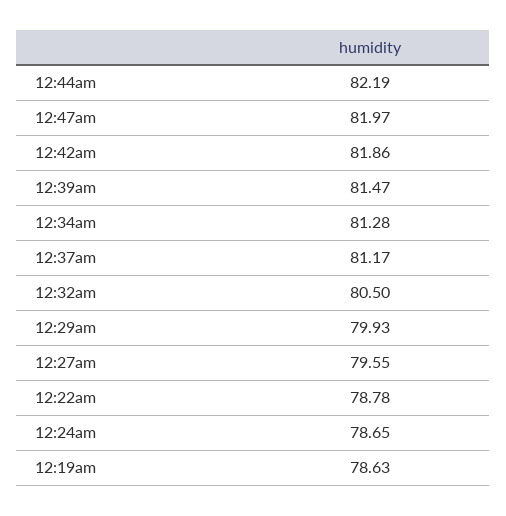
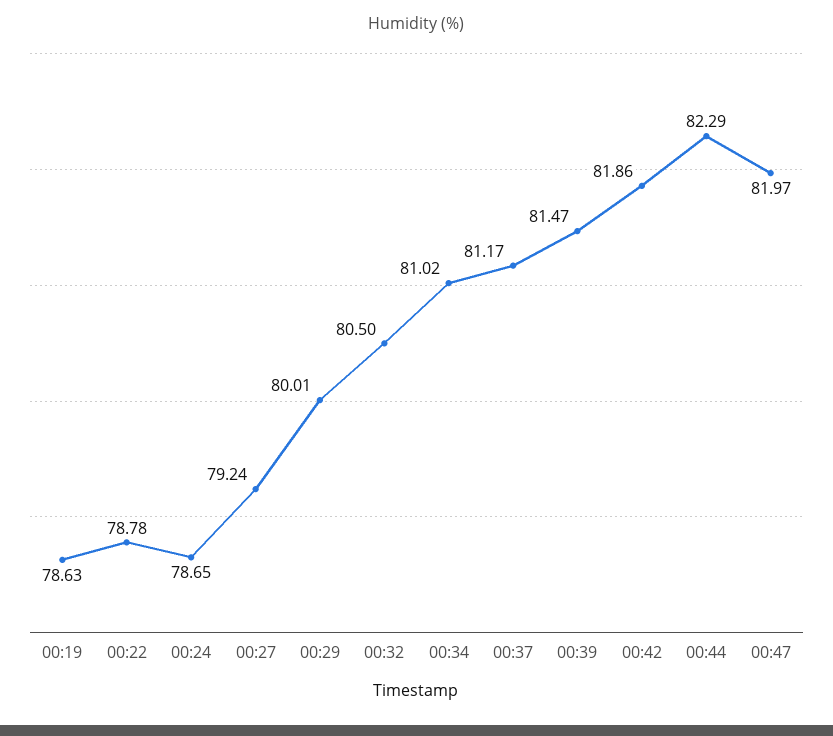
  {
-   "12:44am": 82.19,
+   "12:44am": 82.29,
    "12:47am": 81.97,
    "12:42am": 81.86,
    "12:39am": 81.47,
-   "12:34am": 81.28,
+   "12:34am": 81.02,
    "12:37am": 81.17,
    "12:32am": 80.5,
-   "12:29am": 79.93,
+   "12:29am": 80.01,
-   "12:27am": 79.55,
+   "12:27am": 79.24,
    "12:22am": 78.78,
    "12:24am": 78.65,
    "12:19am": 78.63
  }

